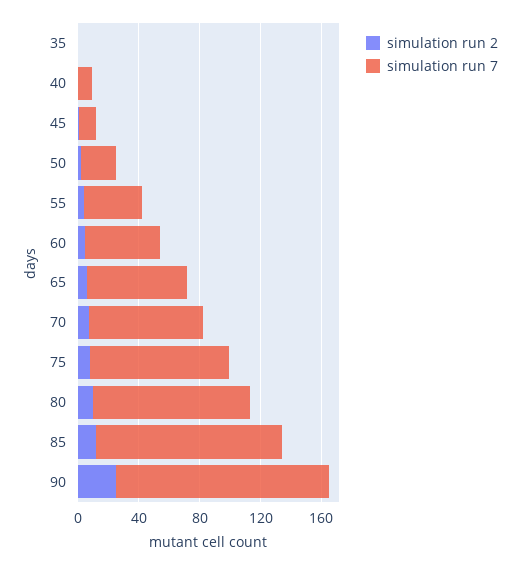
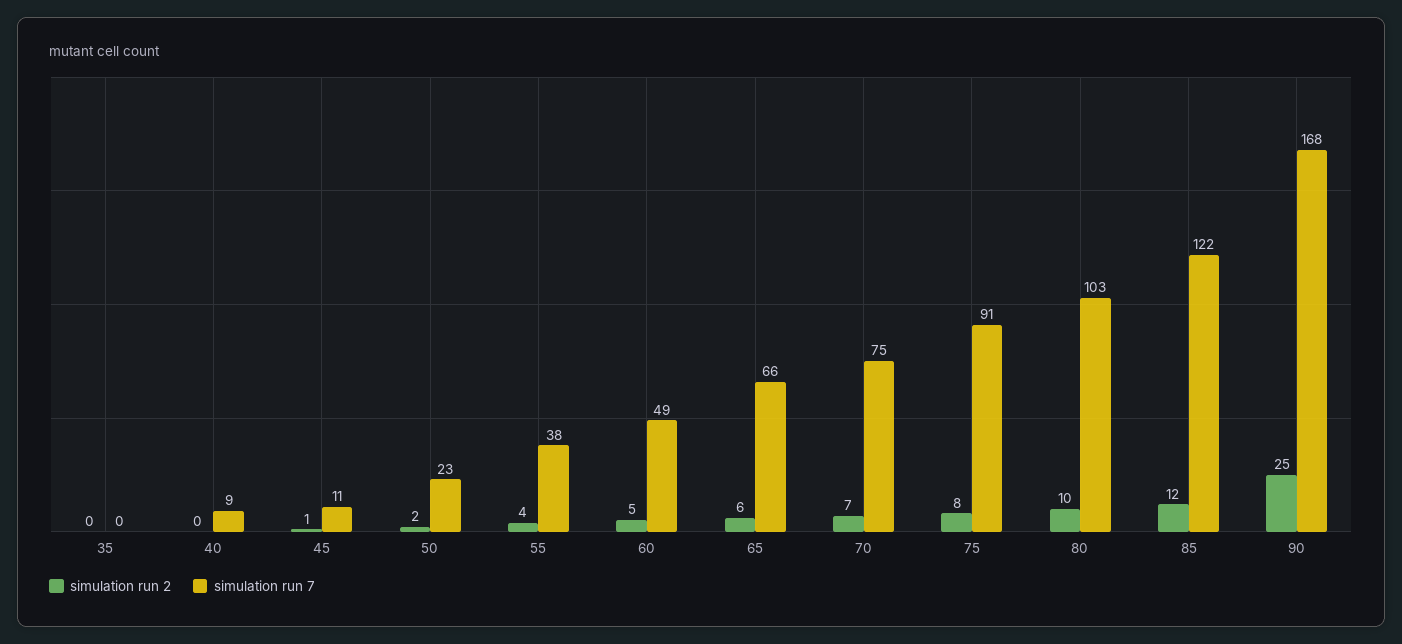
  {
    "simulation run 2": {
      "35": 0,
      "40": 0,
      "45": 1,
      "50": 2,
      "55": 4,
      "60": 5,
      "65": 6,
      "70": 7,
      "75": 8,
      "80": 10,
      "85": 12,
      "90": 25
    },
    "simulation run 7": {
      "35": 0,
      "40": 9,
      "45": 11,
      "50": 23,
      "55": 38,
      "60": 49,
      "65": 66,
      "70": 75,
      "75": 91,
      "80": 103,
      "85": 122,
-     "90": 140
+     "90": 168
    }
  }

